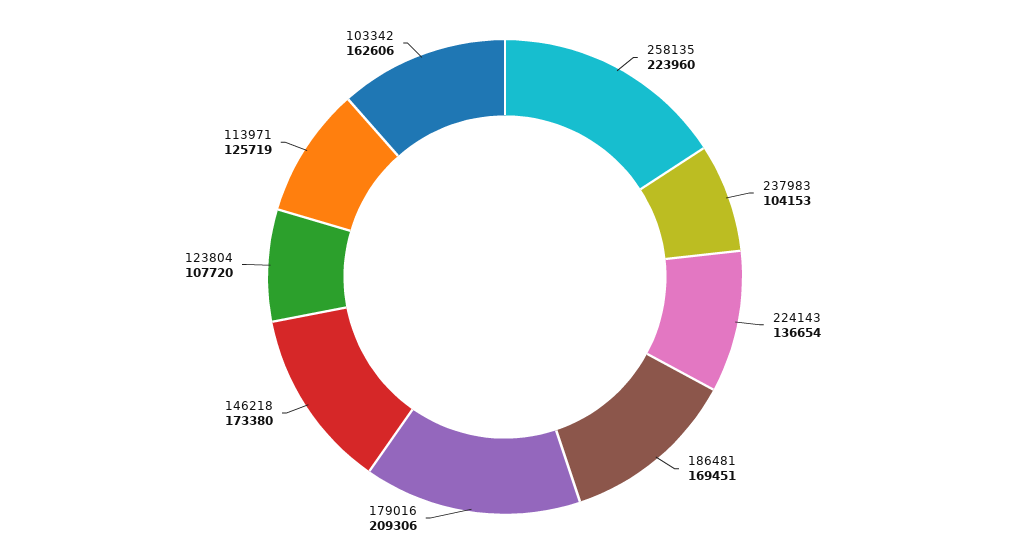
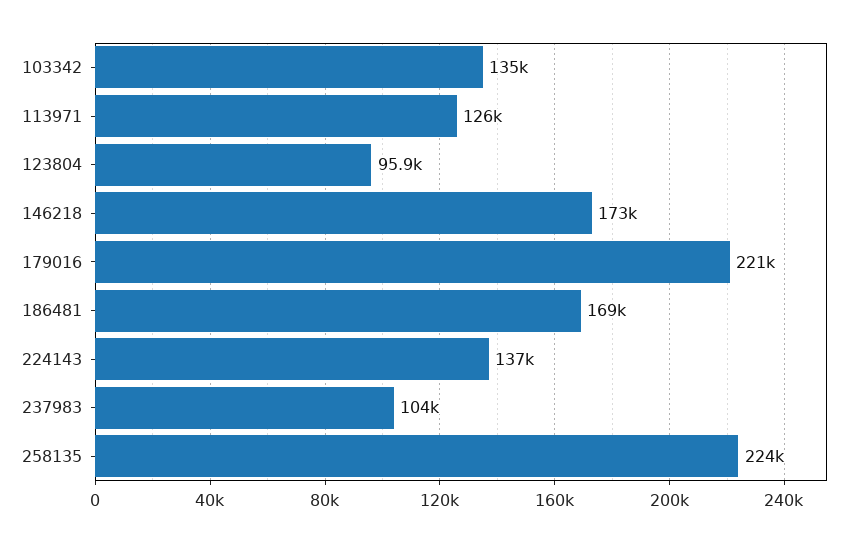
  {
    "258135": 223960,
    "237983": 104153,
    "224143": 136654,
    "186481": 169451,
-   "179016": 209306,
+   "179016": 221000,
    "146218": 173380,
-   "123804": 107720,
+   "123804": 95900,
    "113971": 125719,
-   "103342": 162606
+   "103342": 135000
  }

